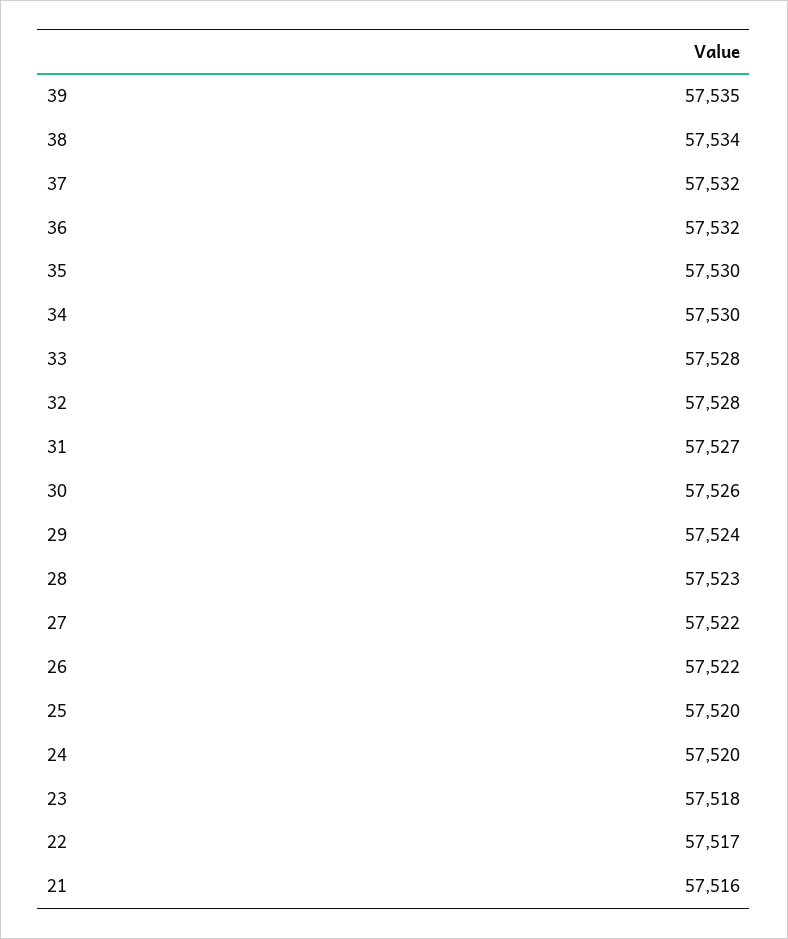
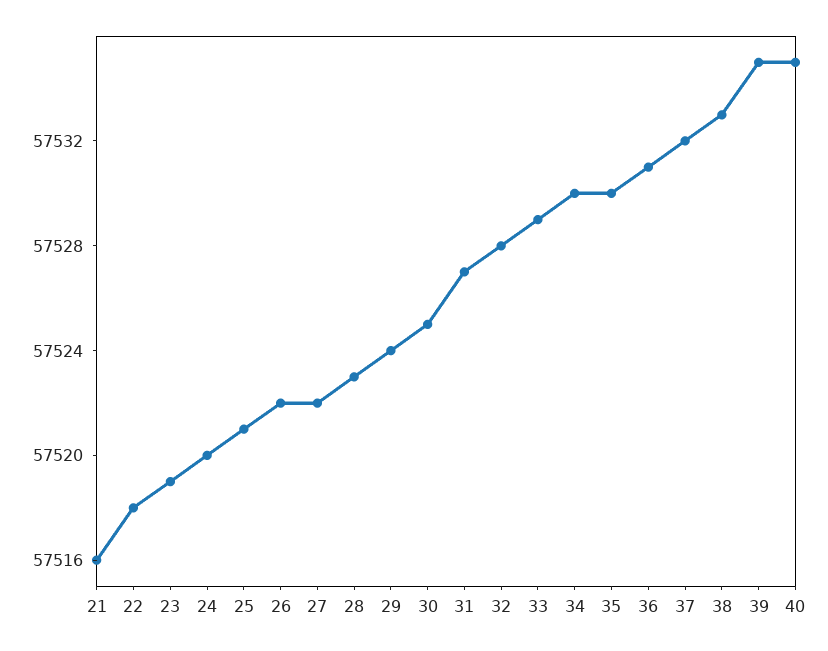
  {
    "39": 57535,
-   "38": 57534,
+   "38": 57533,
    "37": 57532,
-   "36": 57532,
+   "36": 57531,
    "35": 57530,
    "34": 57530,
-   "33": 57528,
+   "33": 57529,
    "32": 57528,
    "31": 57527,
-   "30": 57526,
+   "30": 57525,
    "29": 57524,
    "28": 57523,
    "27": 57522,
    "26": 57522,
-   "25": 57520,
+   "25": 57521,
    "24": 57520,
-   "23": 57518,
+   "23": 57519,
-   "22": 57517,
+   "22": 57518,
-   "21": 57516
+   "21": 57516,
+   "40": 57535
  }

